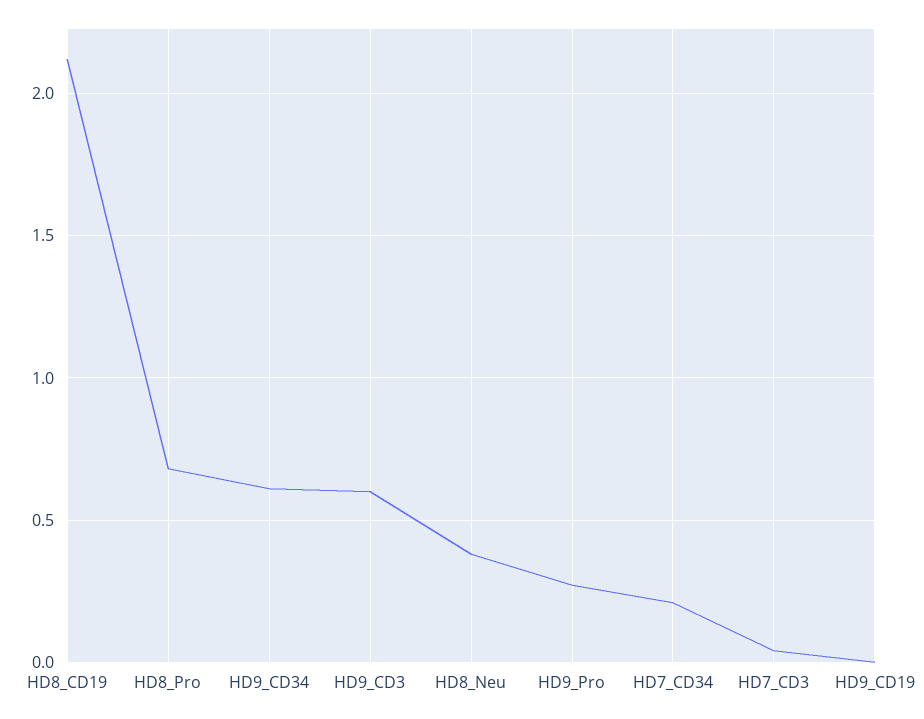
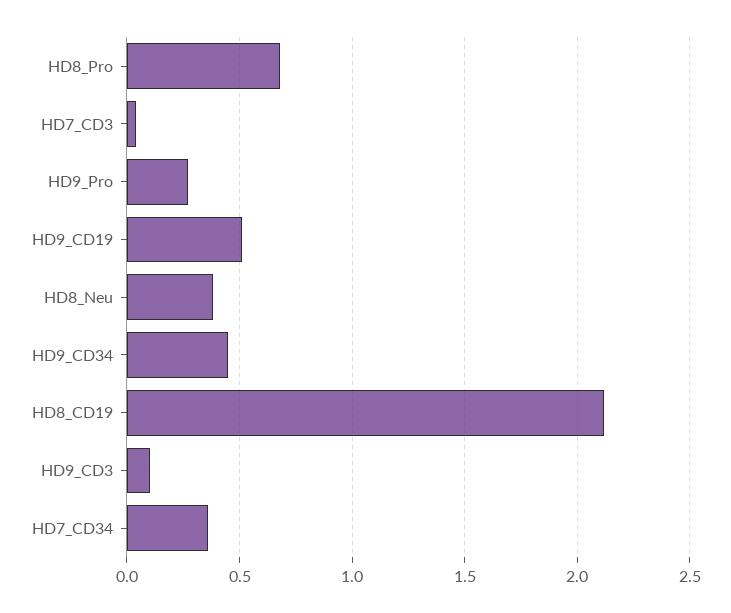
  {
    "HD8_CD19": 2.1,
    "HD8_Pro": 0.7,
-   "HD9_CD34": 0.6,
+   "HD9_CD34": 0.45,
-   "HD9_CD3": 0.6,
+   "HD9_CD3": 0.1,
    "HD8_Neu": 0.4,
    "HD9_Pro": 0.25,
-   "HD7_CD34": 0.2,
+   "HD7_CD34": 0.35,
    "HD7_CD3": 0.05,
-   "HD9_CD19": 0
+   "HD9_CD19": 0.5
  }

